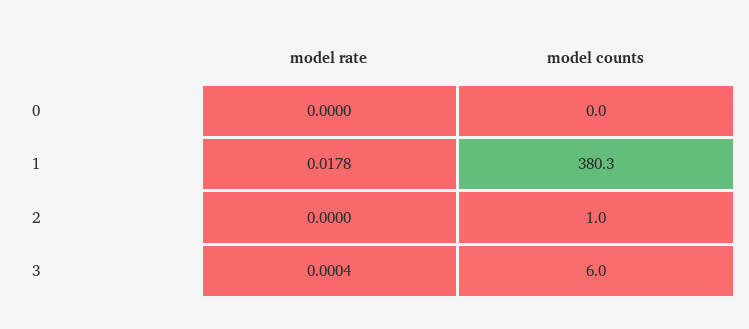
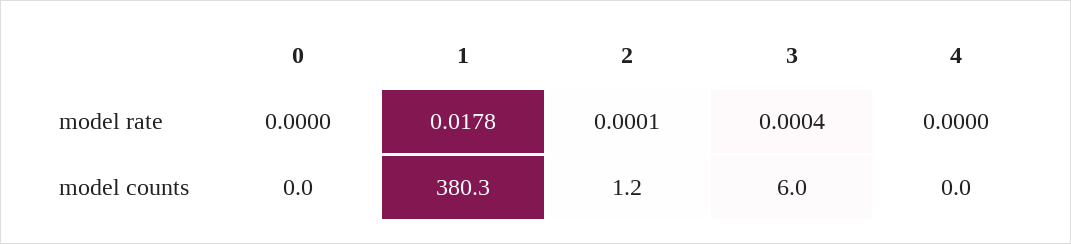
  {
    "model rate": {
      "0": 0,
      "1": 0.0178,
-     "2": 0,
+     "2": 0.0001,
-     "3": 0.0004
+     "3": 0.0004,
+     "4": 0
    },
    "model counts": {
      "0": 0,
      "1": 380.3,
-     "2": 1,
+     "2": 1.2,
-     "3": 6
+     "3": 6,
+     "4": 0
    }
  }

